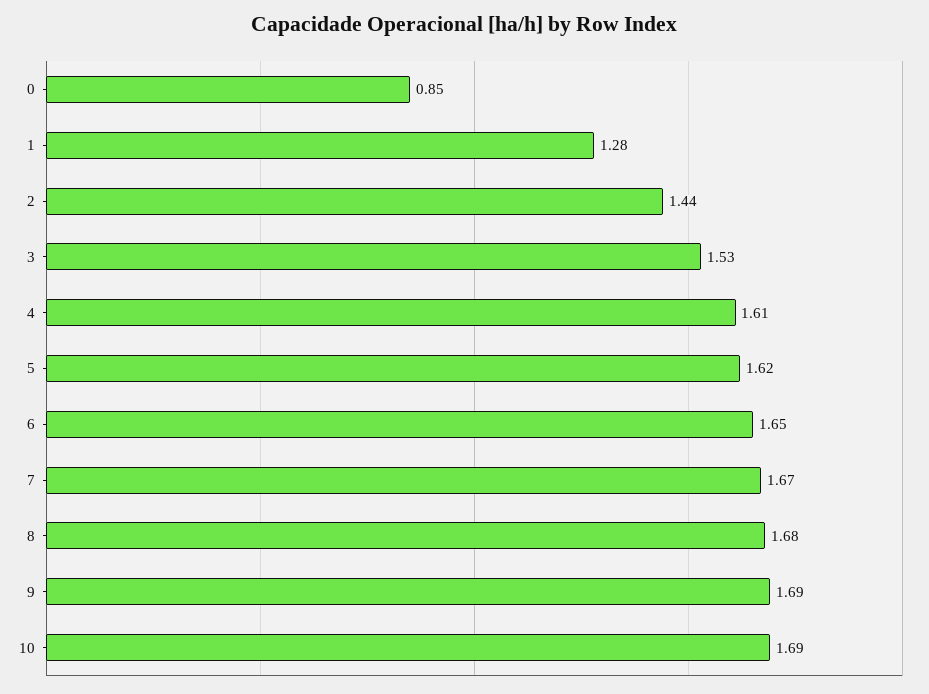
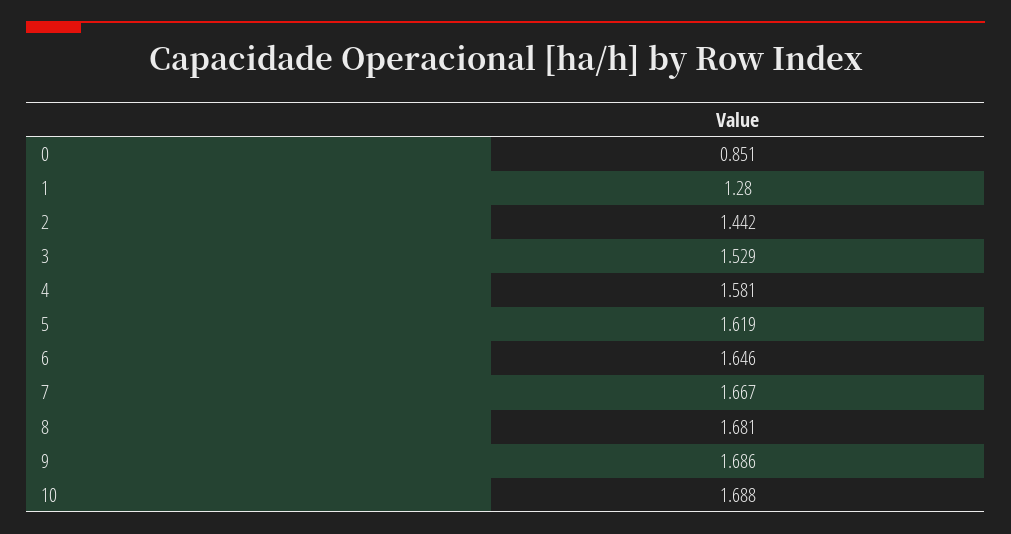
  {
    "0": 0.851,
    "1": 1.28,
    "2": 1.442,
    "3": 1.529,
-   "4": 1.61,
+   "4": 1.581,
    "5": 1.619,
    "6": 1.646,
    "7": 1.667,
    "8": 1.681,
    "9": 1.686,
    "10": 1.688
  }

